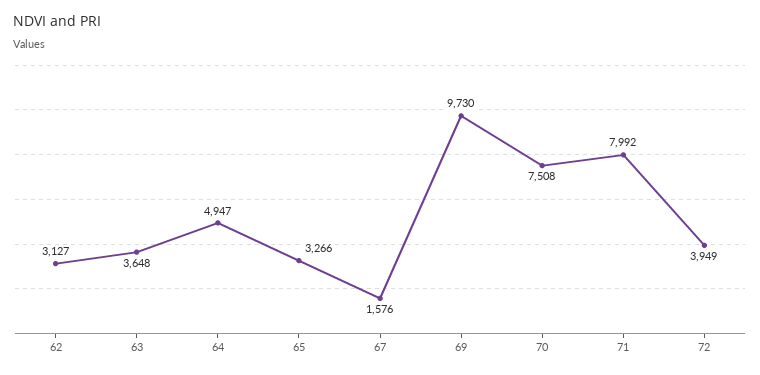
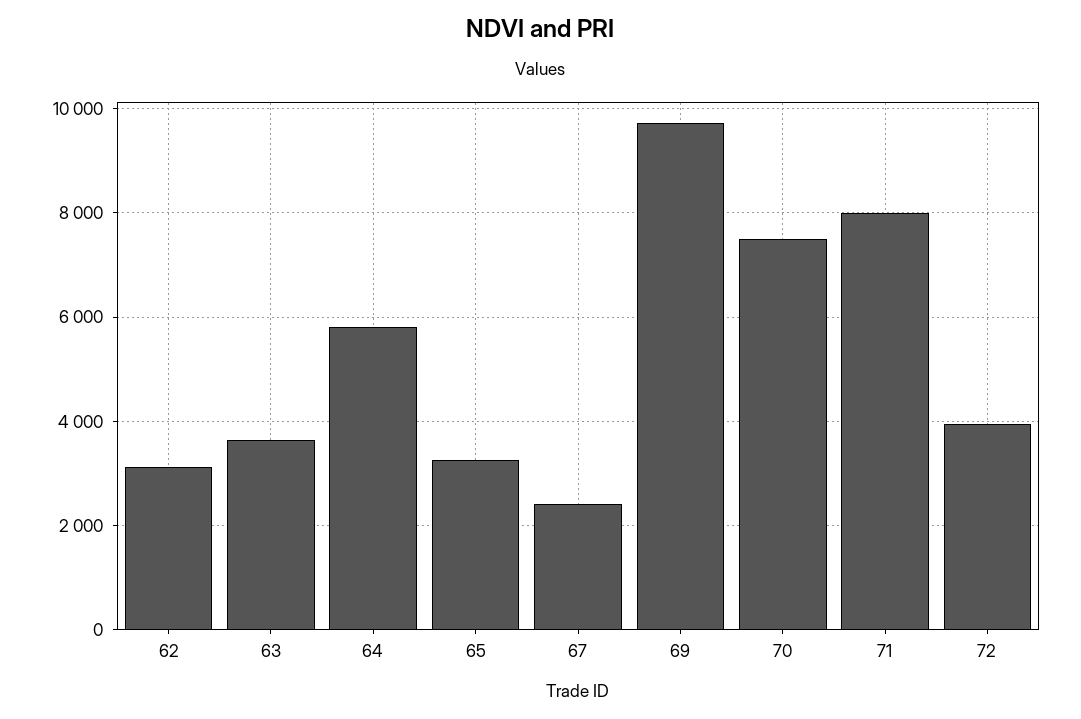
  {
    "62": 3127,
    "63": 3648,
-   "64": 4947,
+   "64": 5800,
    "65": 3266,
-   "67": 1576,
+   "67": 2400,
    "69": 9730,
    "70": 7508,
    "71": 7992,
    "72": 3949
  }

